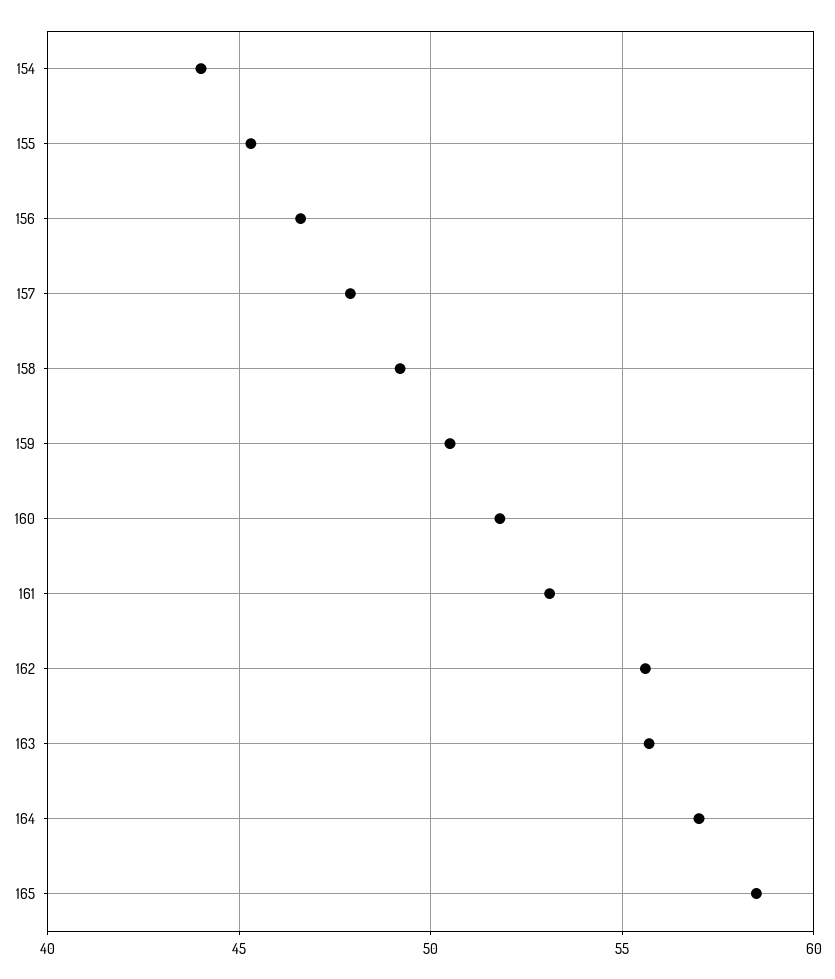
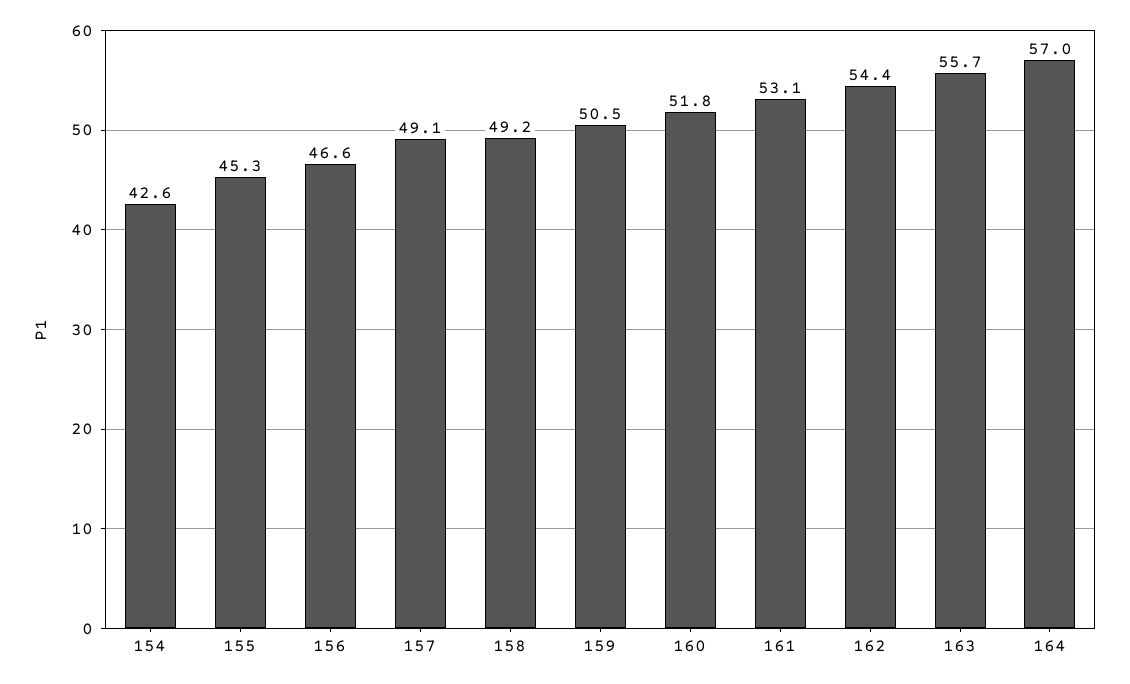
  {
-   "154": 44,
+   "154": 42.6,
    "155": 45.3,
    "156": 46.6,
-   "157": 48,
+   "157": 49.1,
    "158": 49.2,
    "159": 50.5,
    "160": 51.8,
    "161": 53.1,
-   "162": 55.5,
+   "162": 54.4,
    "163": 55.7,
-   "164": 57,
+   "164": 57
-   "165": 58.5
  }

